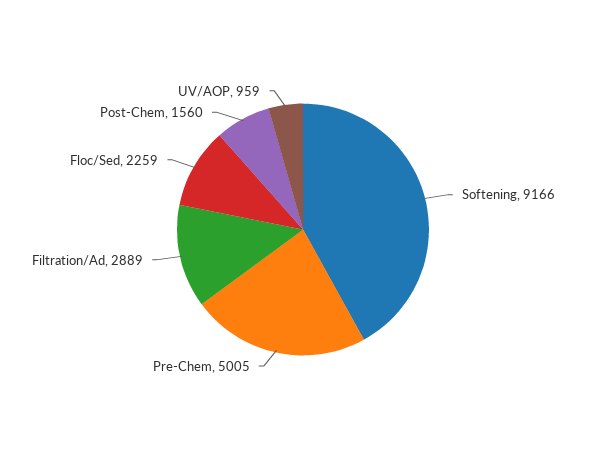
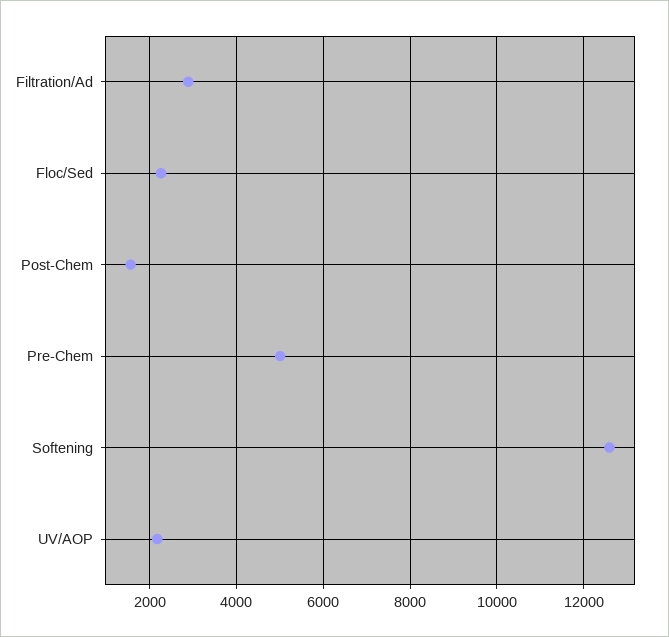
  {
-   "Softening": 9166,
+   "Softening": 12600,
    "Pre-Chem": 5005,
    "Filtration/Ad": 2889,
    "Floc/Sed": 2259,
    "Post-Chem": 1560,
-   "UV/AOP": 959
+   "UV/AOP": 2200
  }

